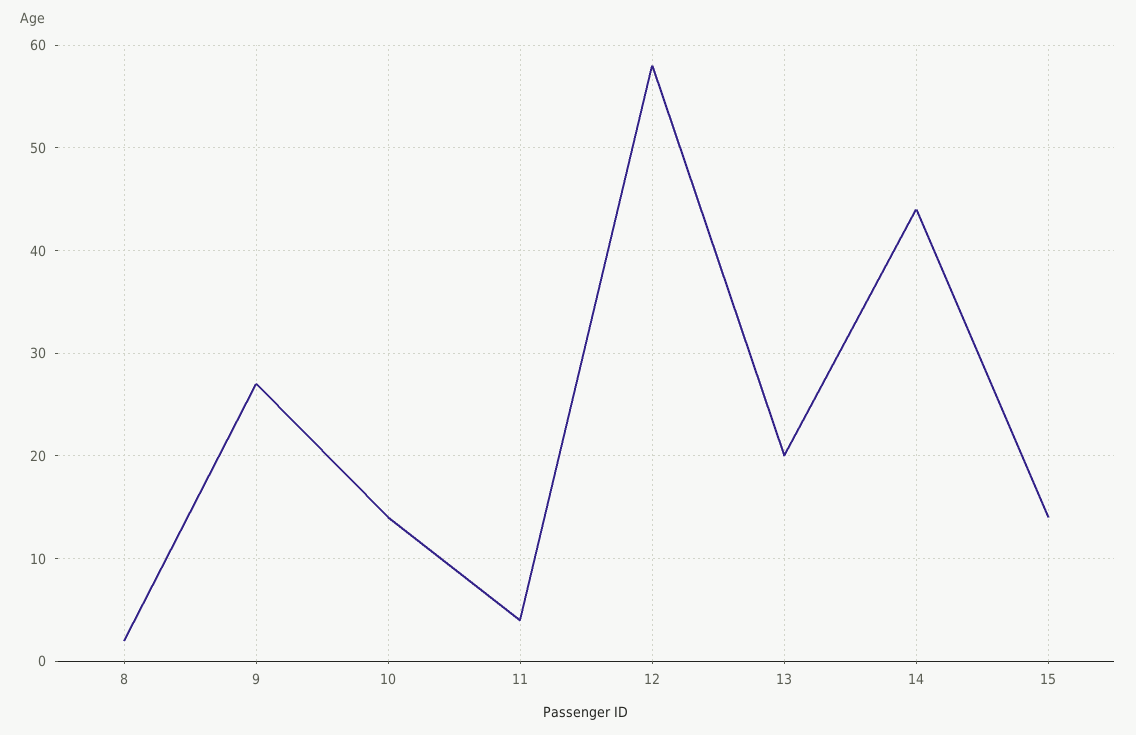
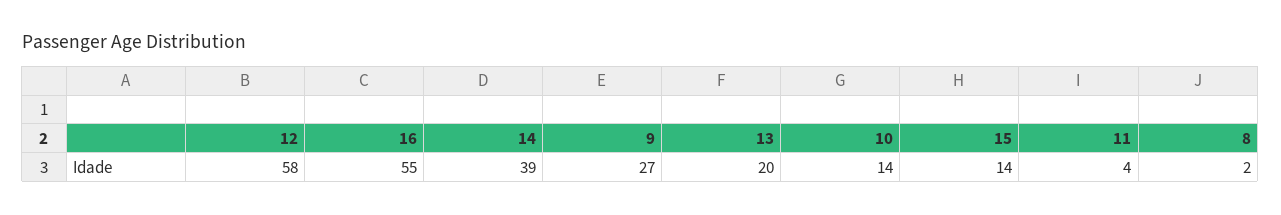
  {
    "8": 2,
    "9": 27,
    "10": 14,
    "11": 4,
    "12": 58,
    "13": 20,
-   "14": 44,
+   "14": 39,
-   "15": 14
+   "15": 14,
+   "16": 55
  }

